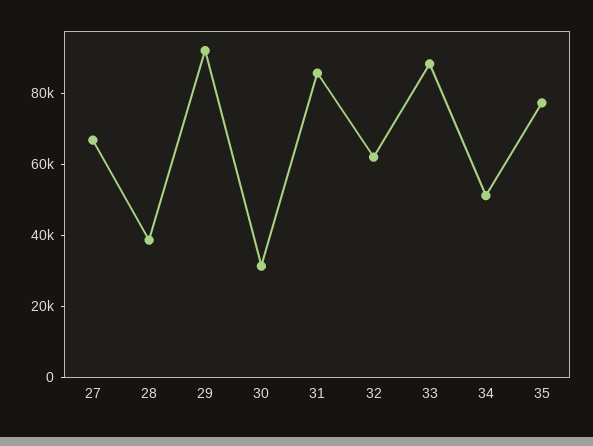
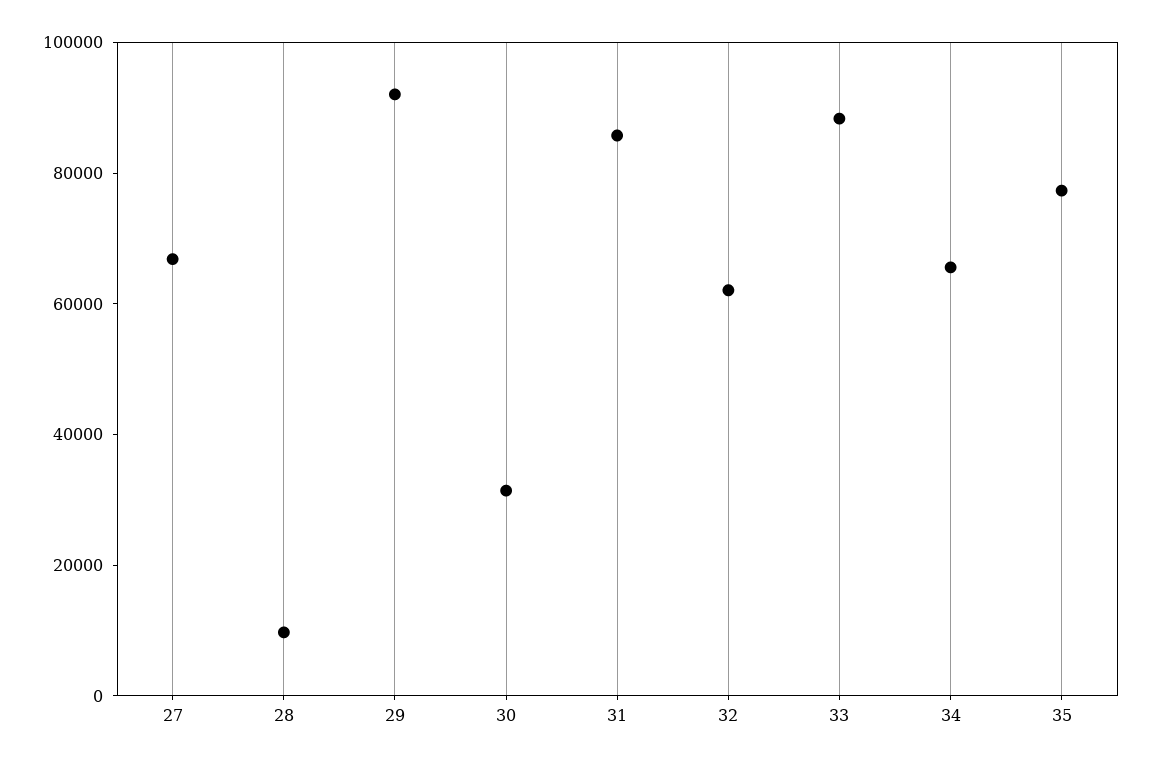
  {
    "27": 65000,
-   "28": 40000,
+   "28": 10000,
    "29": 90000,
    "30": 30000,
    "31": 85000,
    "32": 60000,
    "33": 90000,
-   "34": 50000,
+   "34": 65000,
    "35": 75000
  }

